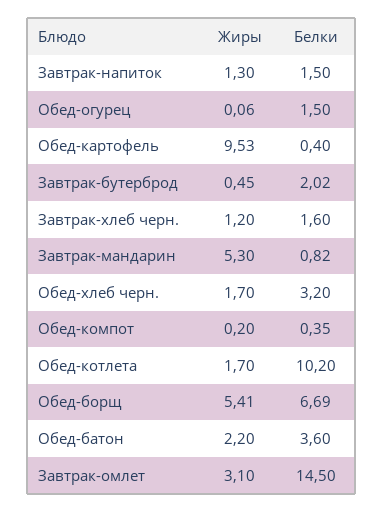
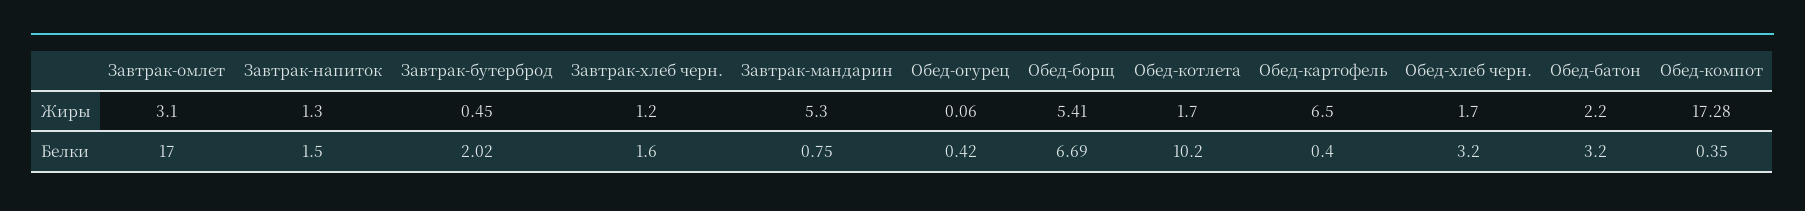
  {
    "Жиры": {
      "Завтрак-напиток": 1.3,
      "Обед-огурец": 0.06,
-     "Обед-картофель": 9.53,
+     "Обед-картофель": 6.5,
      "Завтрак-бутерброд": 0.45,
      "Завтрак-хлеб черн.": 1.2,
      "Завтрак-мандарин": 5.3,
      "Обед-хлеб черн.": 1.7,
-     "Обед-компот": 0.2,
+     "Обед-компот": 17.28,
      "Обед-котлета": 1.7,
      "Обед-борщ": 5.41,
      "Обед-батон": 2.2,
      "Завтрак-омлет": 3.1
    },
    "Белки": {
      "Завтрак-напиток": 1.5,
-     "Обед-огурец": 1.5,
+     "Обед-огурец": 0.42,
      "Обед-картофель": 0.4,
      "Завтрак-бутерброд": 2.02,
      "Завтрак-хлеб черн.": 1.6,
-     "Завтрак-мандарин": 0.82,
+     "Завтрак-мандарин": 0.75,
      "Обед-хлеб черн.": 3.2,
      "Обед-компот": 0.35,
      "Обед-котлета": 10.2,
      "Обед-борщ": 6.69,
-     "Обед-батон": 3.6,
+     "Обед-батон": 3.2,
-     "Завтрак-омлет": 14.5
+     "Завтрак-омлет": 17
    }
  }

